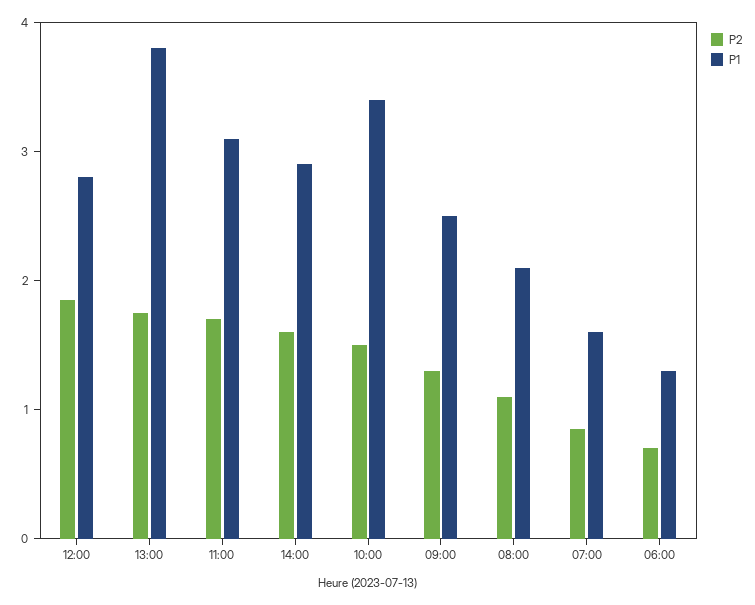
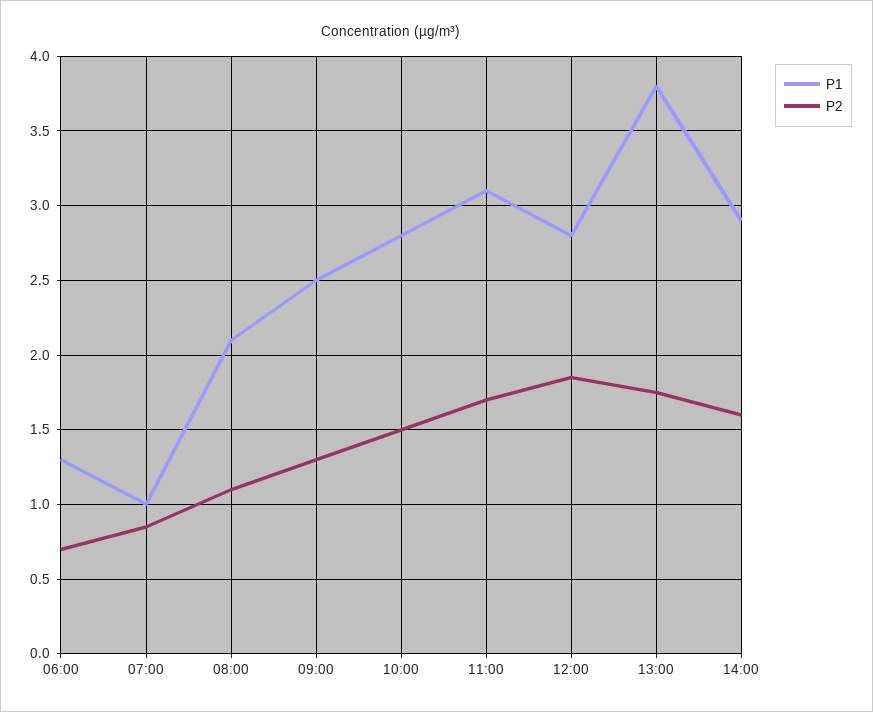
  {
    "P2": {
      "12:00": 1.85,
      "13:00": 1.75,
      "11:00": 1.7,
      "14:00": 1.6,
      "10:00": 1.5,
      "09:00": 1.3,
      "08:00": 1.1,
      "07:00": 0.85,
      "06:00": 0.7
    },
    "P1": {
      "12:00": 2.8,
      "13:00": 3.8,
      "11:00": 3.1,
      "14:00": 2.9,
-     "10:00": 3.4,
+     "10:00": 2.8,
      "09:00": 2.5,
      "08:00": 2.1,
-     "07:00": 1.6,
+     "07:00": 1,
      "06:00": 1.3
    }
  }

